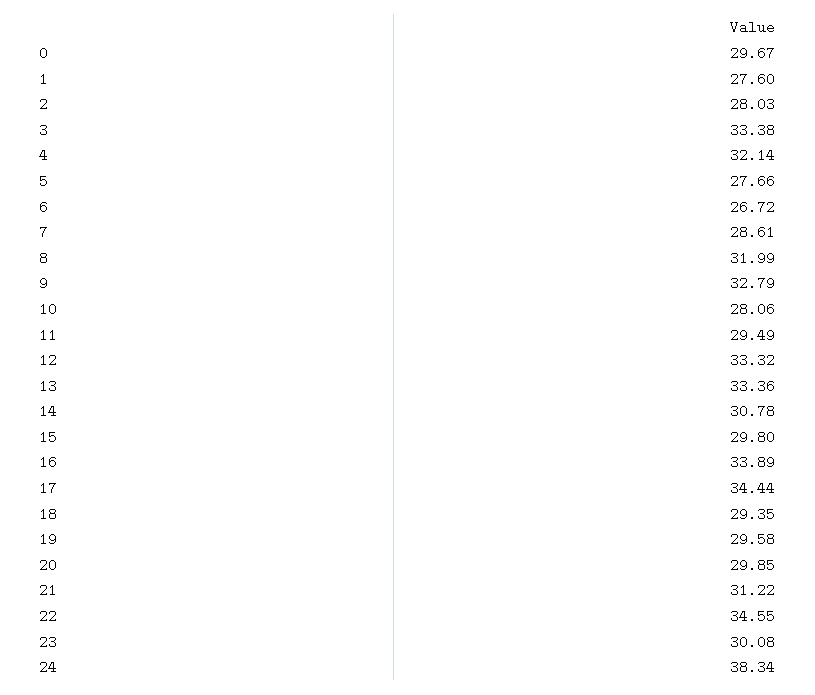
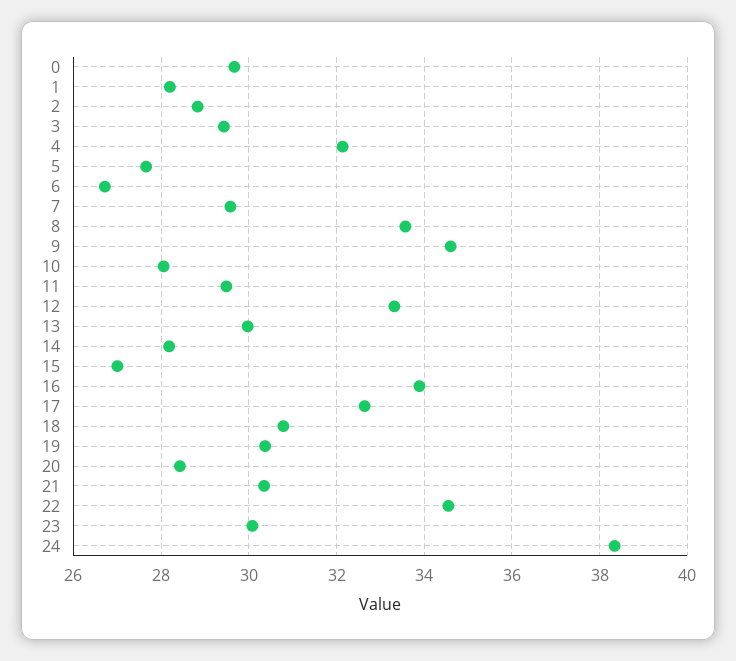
  {
    "0": 29.67,
-   "1": 27.6,
+   "1": 28.2,
-   "2": 28.03,
+   "2": 28.8,
-   "3": 33.38,
+   "3": 29.4,
    "4": 32.14,
    "5": 27.66,
    "6": 26.72,
-   "7": 28.61,
+   "7": 29.6,
-   "8": 31.99,
+   "8": 33.6,
-   "9": 32.79,
+   "9": 34.6,
    "10": 28.06,
    "11": 29.49,
    "12": 33.32,
-   "13": 33.36,
+   "13": 30,
-   "14": 30.78,
+   "14": 28.2,
-   "15": 29.8,
+   "15": 27,
    "16": 33.89,
-   "17": 34.44,
+   "17": 32.6,
-   "18": 29.35,
+   "18": 30.8,
-   "19": 29.58,
+   "19": 30.4,
-   "20": 29.85,
+   "20": 28.4,
-   "21": 31.22,
+   "21": 30.4,
    "22": 34.55,
    "23": 30.08,
    "24": 38.34
  }

